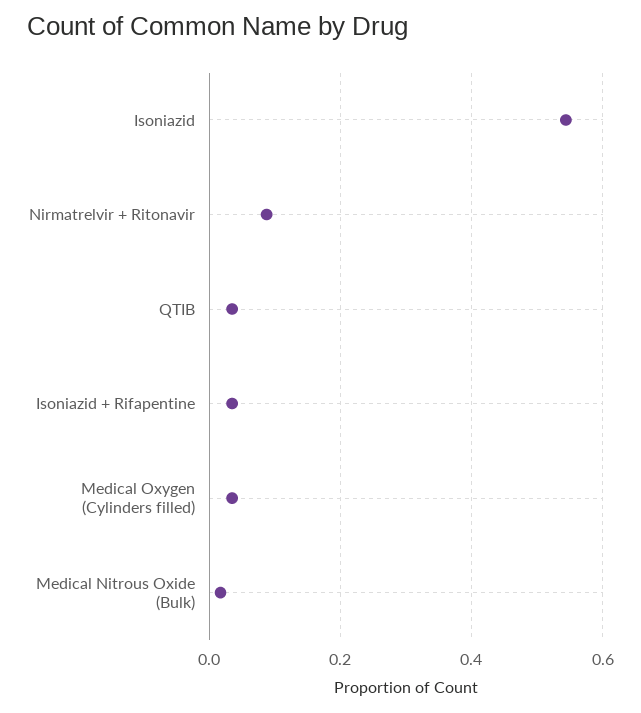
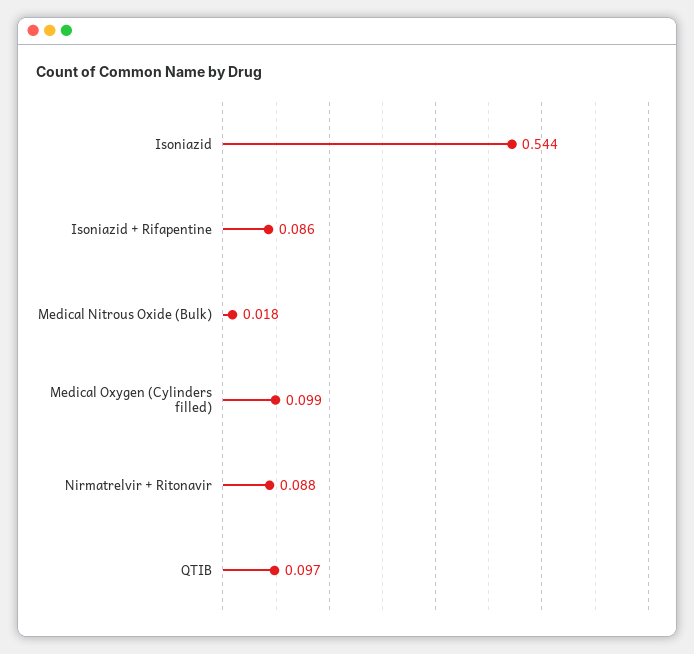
  {
    "Isoniazid": 0.544,
    "Nirmatrelvir + Ritonavir": 0.088,
-   "QTIB": 0.04,
+   "QTIB": 0.097,
-   "Isoniazid + Rifapentine": 0.04,
+   "Isoniazid + Rifapentine": 0.086,
-   "Medical Oxygen (Cylinders filled)": 0.04,
+   "Medical Oxygen (Cylinders filled)": 0.099,
    "Medical Nitrous Oxide (Bulk)": 0.018
  }

